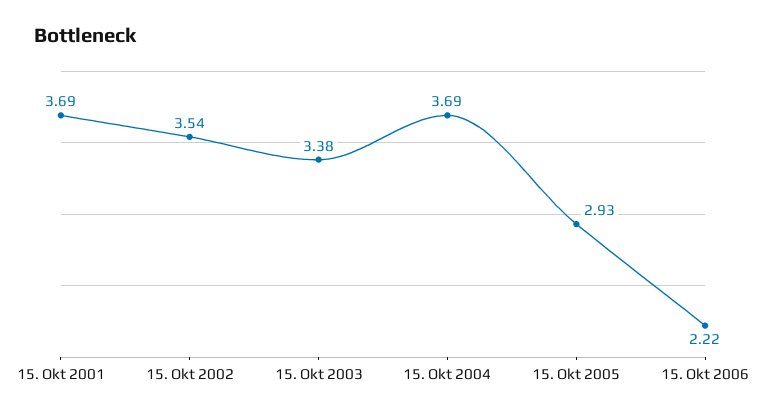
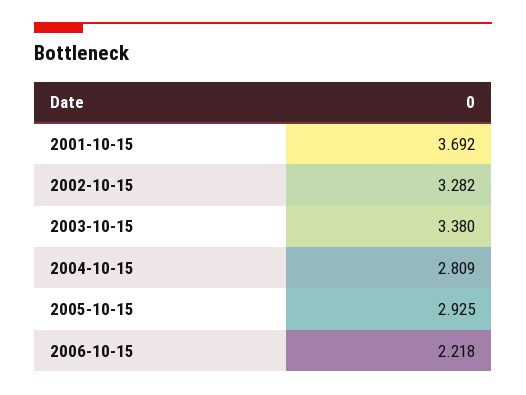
  {
    "15. Okt 2001": 3.692,
-   "15. Okt 2002": 3.54,
+   "15. Okt 2002": 3.282,
    "15. Okt 2003": 3.38,
-   "15. Okt 2004": 3.69,
+   "15. Okt 2004": 2.809,
    "15. Okt 2005": 2.925,
    "15. Okt 2006": 2.218
  }

